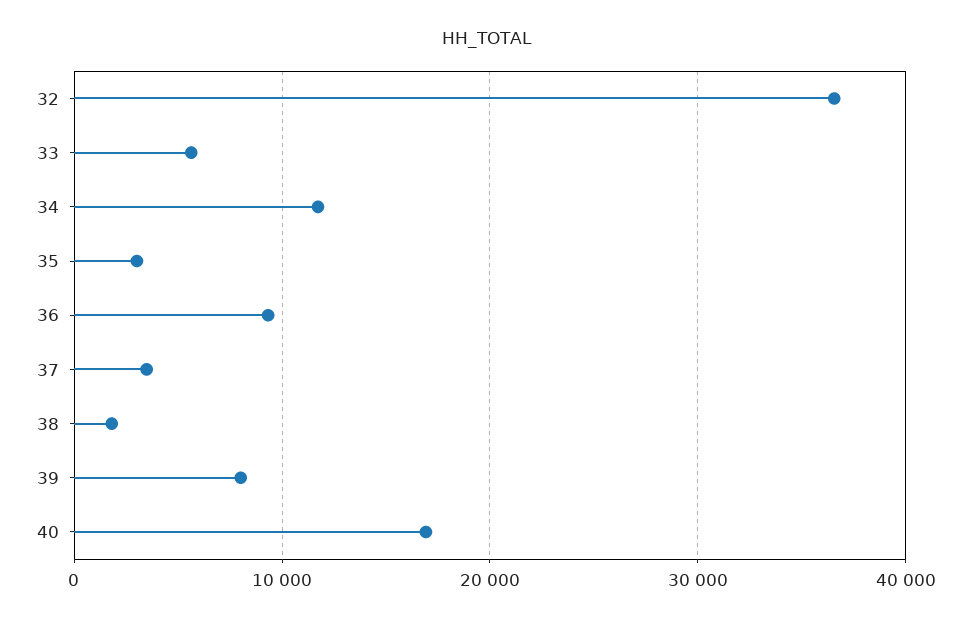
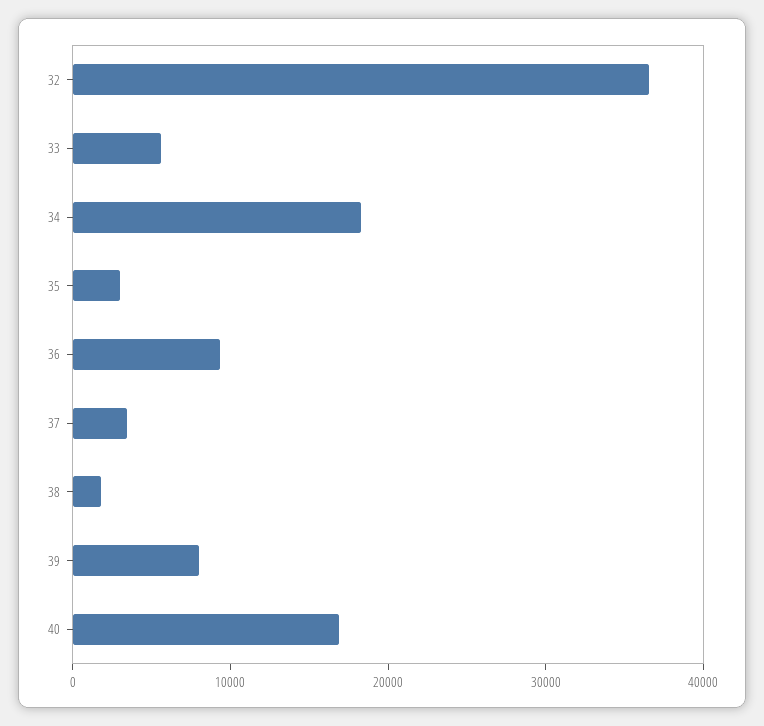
  {
    "32": 37000,
    "33": 6000,
-   "34": 12000,
+   "34": 18000,
    "35": 3000,
    "36": 9000,
    "37": 3000,
    "38": 2000,
    "39": 8000,
    "40": 17000
  }

